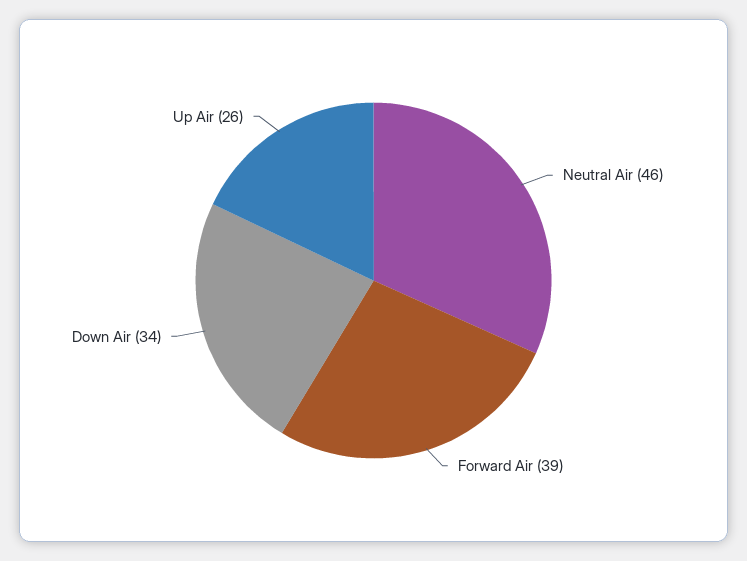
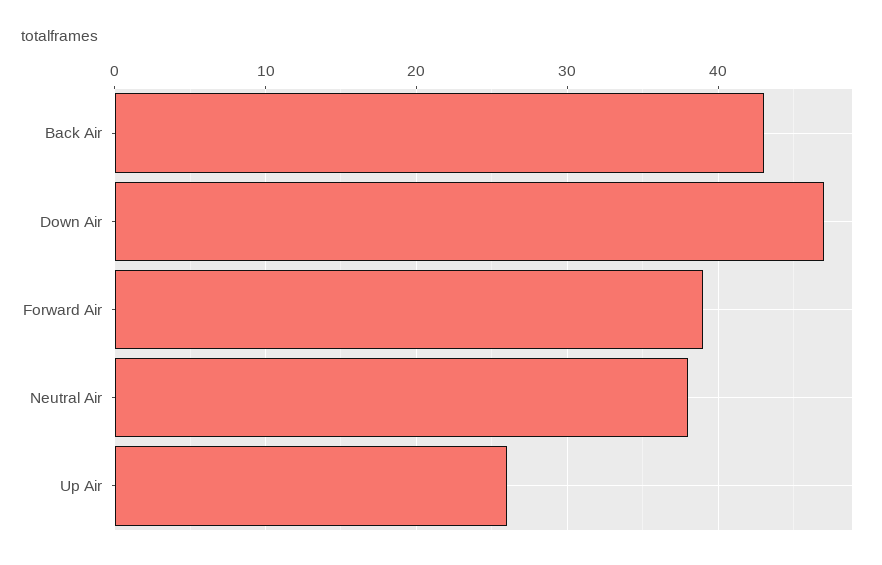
  {
-   "Neutral Air": 46,
+   "Neutral Air": 38,
    "Forward Air": 39,
-   "Down Air": 34,
+   "Down Air": 47,
-   "Up Air": 26
+   "Up Air": 26,
+   "Back Air": 43
  }

